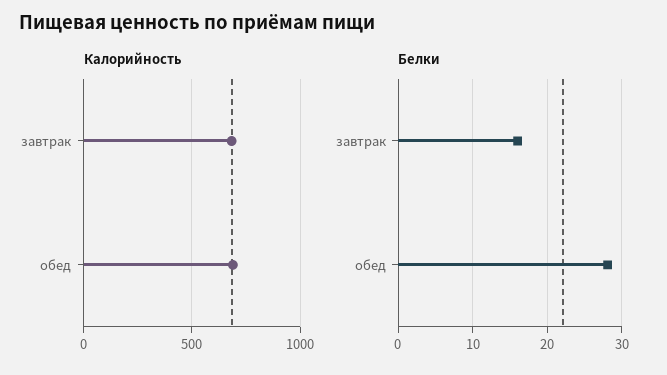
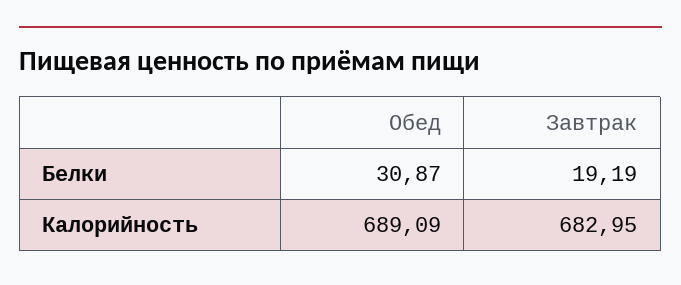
  {
    "Калорийность": {
      "завтрак": 682.95,
      "обед": 689.09
    },
    "Белки": {
-     "завтрак": 16,
+     "завтрак": 19.19,
-     "обед": 28
+     "обед": 30.87
    }
  }

